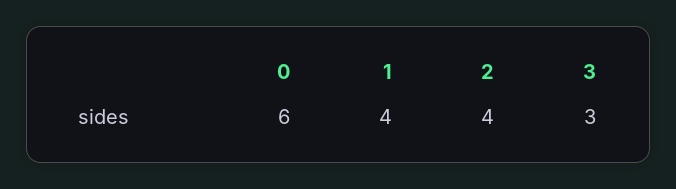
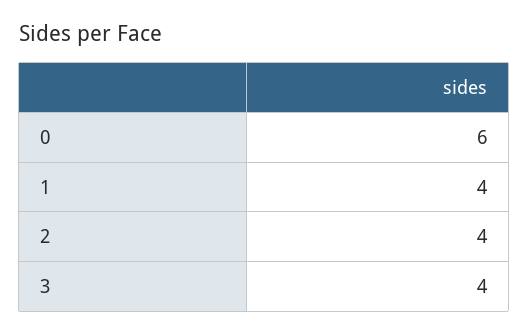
  {
    "0": 6,
    "1": 4,
    "2": 4,
-   "3": 3
+   "3": 4
  }

